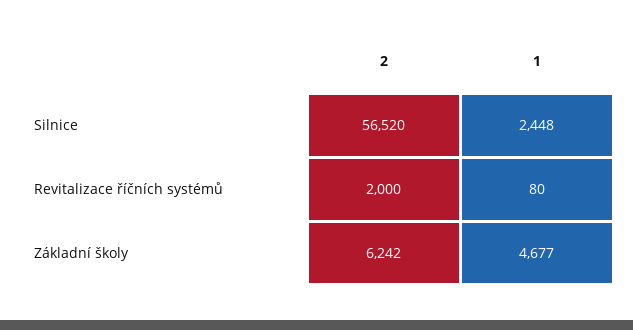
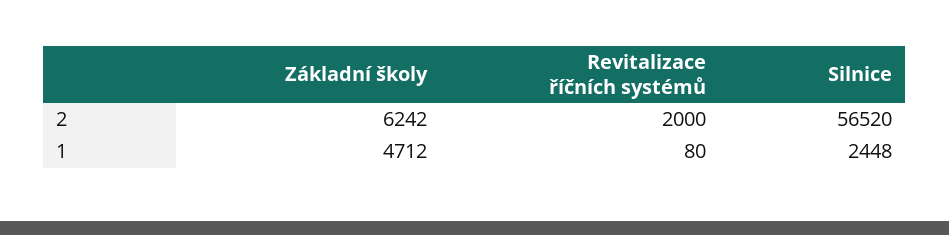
  {
    "2": {
      "Silnice": 56520,
      "Revitalizace říčních systémů": 2000,
      "Základní školy": 6242
    },
    "1": {
      "Silnice": 2448,
      "Revitalizace říčních systémů": 80,
-     "Základní školy": 4677
+     "Základní školy": 4712
    }
  }

